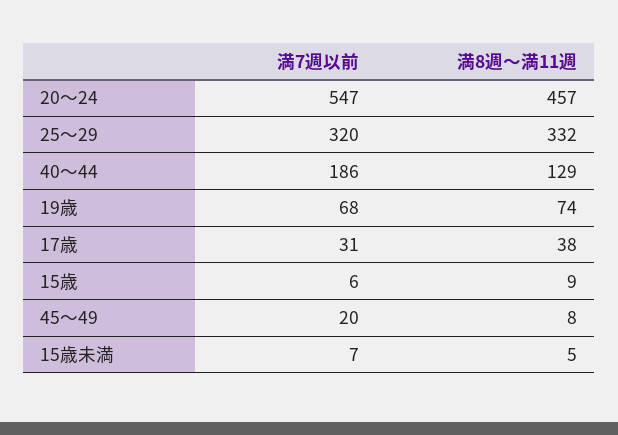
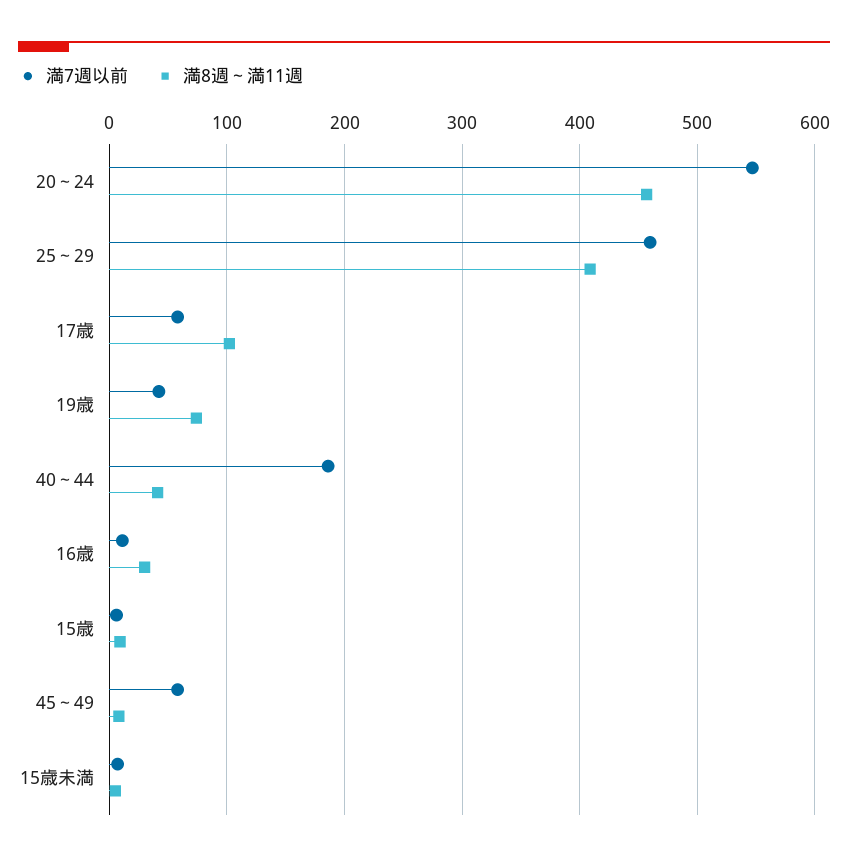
  {
    "満7週以前": {
      "20～24": 547,
-     "25～29": 320,
+     "25～29": 460,
      "40～44": 186,
-     "19歳": 68,
+     "19歳": 40,
-     "17歳": 31,
+     "17歳": 60,
      "15歳": 6,
-     "45～49": 20,
+     "45～49": 60,
-     "15歳未満": 7
+     "15歳未満": 7,
+     "16歳": 10
    },
    "満8週～満11週": {
      "20～24": 457,
-     "25～29": 332,
+     "25～29": 410,
-     "40～44": 129,
+     "40～44": 40,
      "19歳": 74,
-     "17歳": 38,
+     "17歳": 100,
      "15歳": 9,
      "45～49": 8,
-     "15歳未満": 5
+     "15歳未満": 5,
+     "16歳": 30
    }
  }

